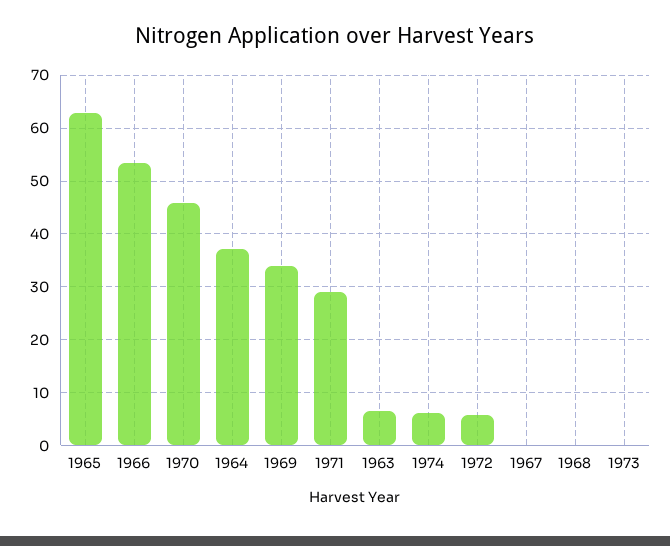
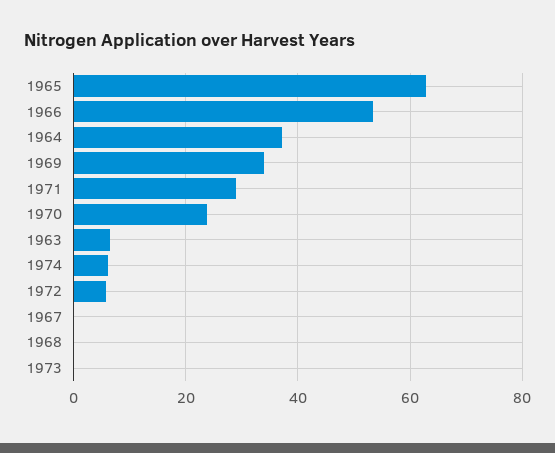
  {
    "1965": 62,
    "1966": 54,
-   "1970": 46,
+   "1970": 24,
    "1964": 38,
    "1969": 34,
    "1971": 30,
    "1963": 6,
    "1974": 6,
    "1972": 6,
    "1967": 0,
    "1968": 0,
    "1973": 0
  }

